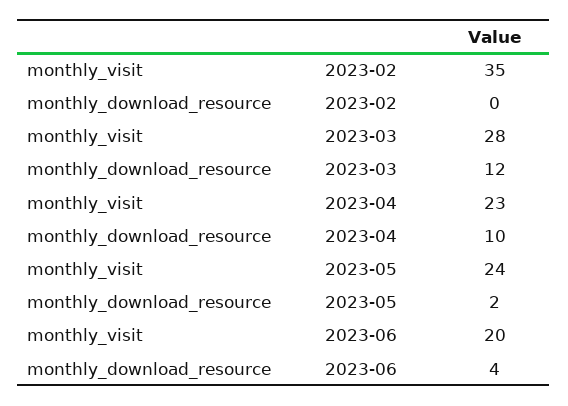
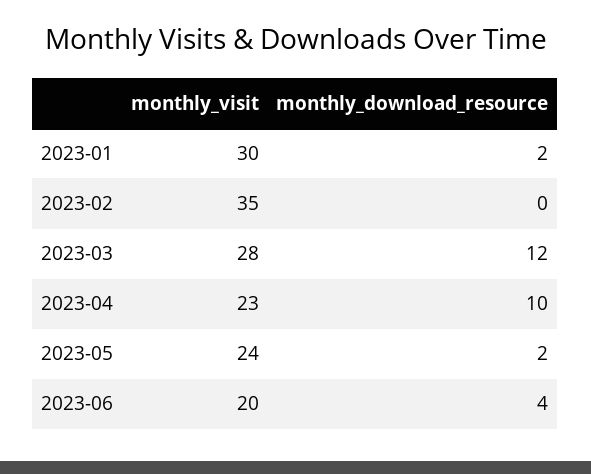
  {
    "monthly_visit": {
      "2023-02": 35,
      "2023-03": 28,
      "2023-04": 23,
      "2023-05": 24,
-     "2023-06": 20
+     "2023-06": 20,
+     "2023-01": 30
    },
    "monthly_download_resource": {
      "2023-02": 0,
      "2023-03": 12,
      "2023-04": 10,
      "2023-05": 2,
-     "2023-06": 4
+     "2023-06": 4,
+     "2023-01": 2
    }
  }

